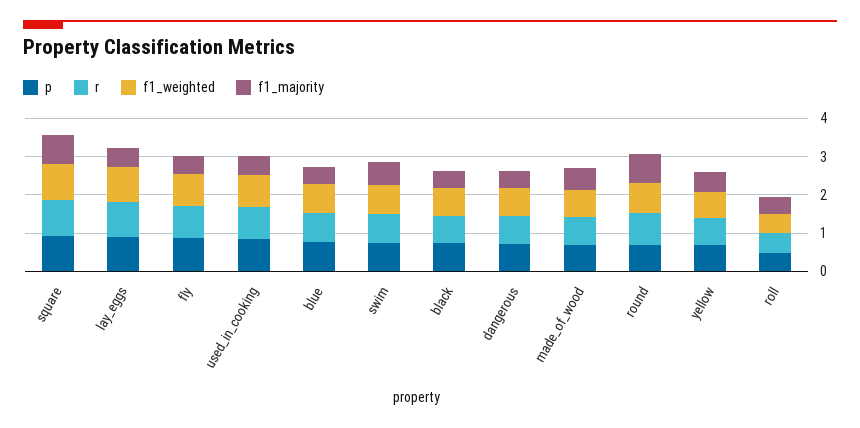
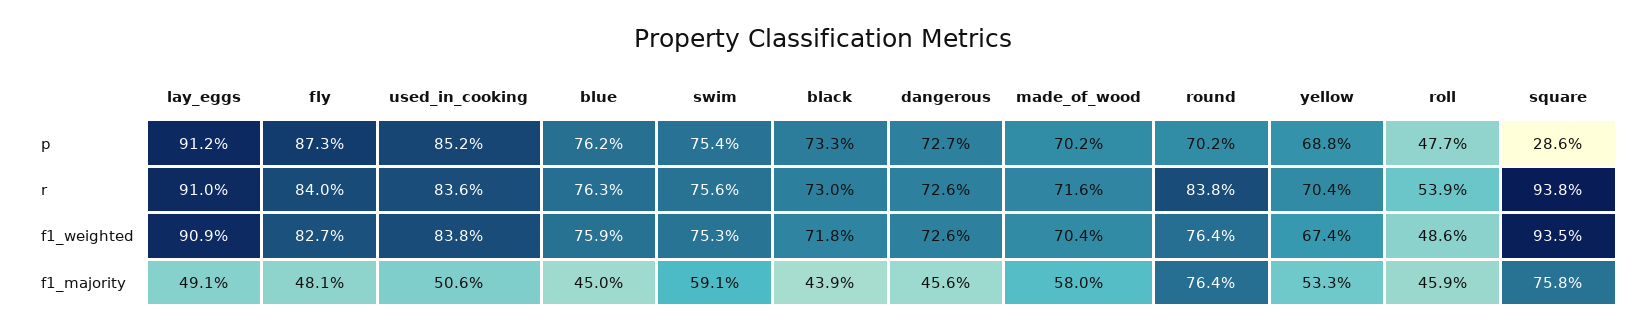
  {
    "p": {
-     "square": 1,
+     "square": 0.286,
      "lay_eggs": 0.912,
      "fly": 0.873,
      "used_in_cooking": 0.852,
      "blue": 0.762,
      "swim": 0.754,
      "black": 0.733,
      "dangerous": 0.727,
      "made_of_wood": 0.702,
      "round": 0.702,
      "yellow": 0.688,
      "roll": 0.477
    },
    "r": {
      "square": 0.938,
      "lay_eggs": 0.91,
      "fly": 0.84,
      "used_in_cooking": 0.836,
      "blue": 0.763,
      "swim": 0.756,
      "black": 0.73,
      "dangerous": 0.726,
      "made_of_wood": 0.716,
      "round": 0.838,
      "yellow": 0.704,
      "roll": 0.539
    },
    "f1_weighted": {
      "square": 0.935,
      "lay_eggs": 0.909,
      "fly": 0.827,
      "used_in_cooking": 0.838,
      "blue": 0.759,
      "swim": 0.753,
      "black": 0.718,
      "dangerous": 0.726,
      "made_of_wood": 0.704,
      "round": 0.764,
      "yellow": 0.674,
      "roll": 0.486
    },
    "f1_majority": {
      "square": 0.758,
      "lay_eggs": 0.491,
      "fly": 0.481,
      "used_in_cooking": 0.506,
      "blue": 0.45,
      "swim": 0.591,
      "black": 0.439,
      "dangerous": 0.456,
      "made_of_wood": 0.58,
      "round": 0.764,
      "yellow": 0.533,
      "roll": 0.459
    }
  }

